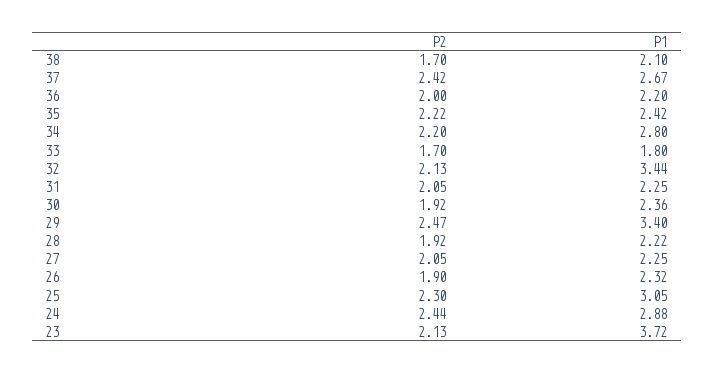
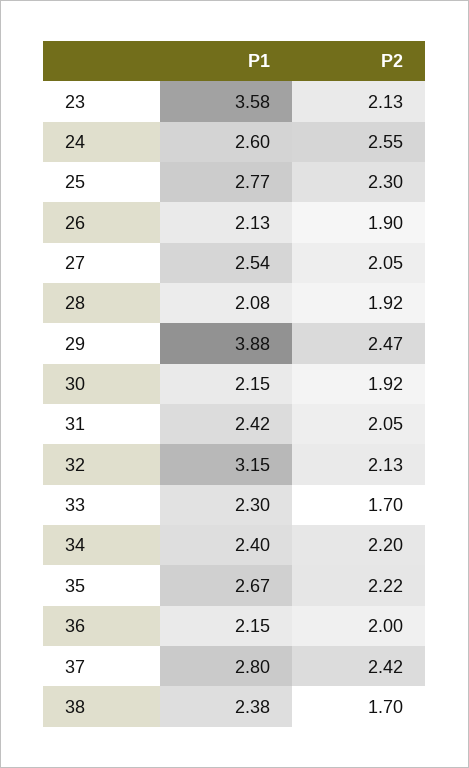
  {
    "P2": {
      "38": 1.7,
      "37": 2.42,
      "36": 2,
      "35": 2.22,
      "34": 2.2,
      "33": 1.7,
      "32": 2.13,
      "31": 2.05,
      "30": 1.92,
      "29": 2.47,
      "28": 1.92,
      "27": 2.05,
      "26": 1.9,
      "25": 2.3,
-     "24": 2.44,
+     "24": 2.55,
      "23": 2.13
    },
    "P1": {
-     "38": 2.1,
+     "38": 2.38,
-     "37": 2.67,
+     "37": 2.8,
-     "36": 2.2,
+     "36": 2.15,
-     "35": 2.42,
+     "35": 2.67,
-     "34": 2.8,
+     "34": 2.4,
-     "33": 1.8,
+     "33": 2.3,
-     "32": 3.44,
+     "32": 3.15,
-     "31": 2.25,
+     "31": 2.42,
-     "30": 2.36,
+     "30": 2.15,
-     "29": 3.4,
+     "29": 3.88,
-     "28": 2.22,
+     "28": 2.08,
-     "27": 2.25,
+     "27": 2.54,
-     "26": 2.32,
+     "26": 2.13,
-     "25": 3.05,
+     "25": 2.77,
-     "24": 2.88,
+     "24": 2.6,
-     "23": 3.72
+     "23": 3.58
    }
  }

